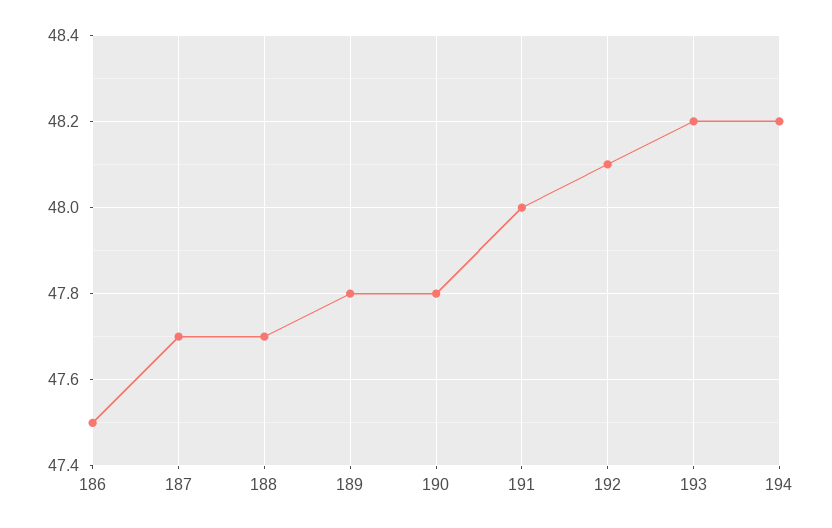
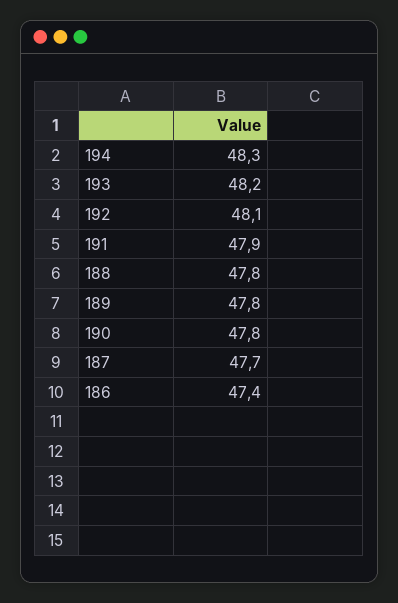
  {
-   "186": 47.5,
+   "186": 47.4,
    "187": 47.7,
-   "188": 47.7,
+   "188": 47.8,
    "189": 47.8,
    "190": 47.8,
-   "191": 48,
+   "191": 47.9,
    "192": 48.1,
    "193": 48.2,
-   "194": 48.2
+   "194": 48.3
  }

